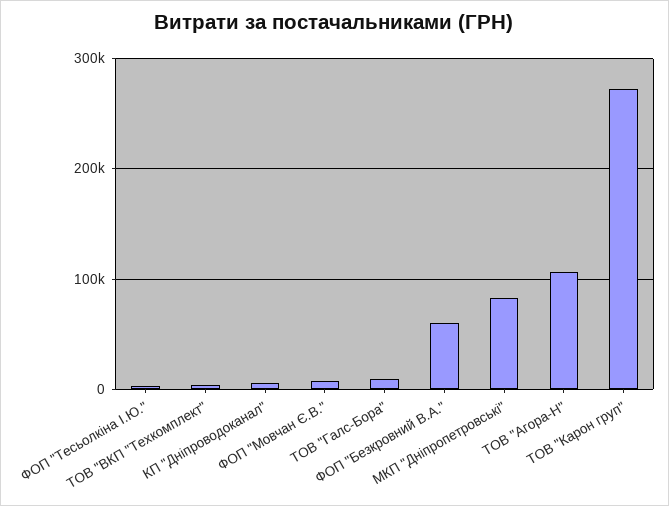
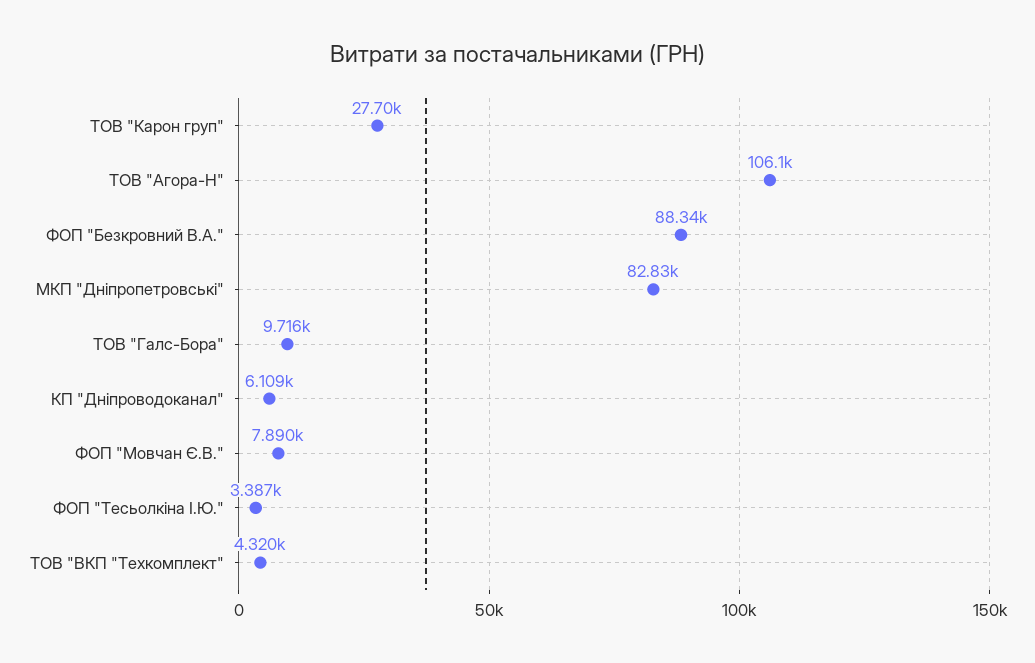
  {
    "ФОП \"Тесьолкіна І.Ю.\"": 3387,
    "ТОВ \"ВКП \"Техкомплект\"": 4320,
    "КП \"Дніпроводоканал\"": 6109,
    "ФОП \"Мовчан Є.В.\"": 7890,
    "ТОВ \"Галс-Бора\"": 9716,
-   "ФОП \"Безкровний В.А.\"": 60000,
+   "ФОП \"Безкровний В.А.\"": 88340,
    "МКП \"Дніпропетровські\"": 82830,
    "ТОВ \"Агора-Н\"": 106100,
-   "ТОВ \"Карон груп\"": 270000
+   "ТОВ \"Карон груп\"": 27700
  }

